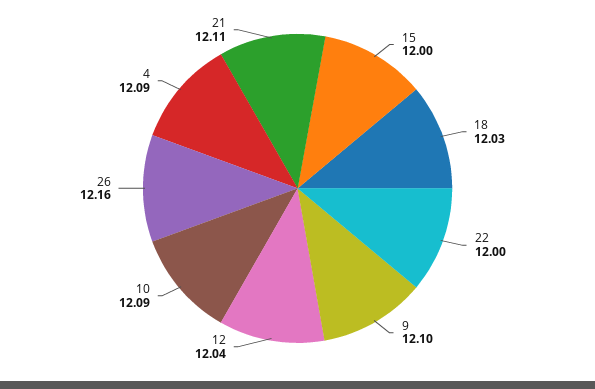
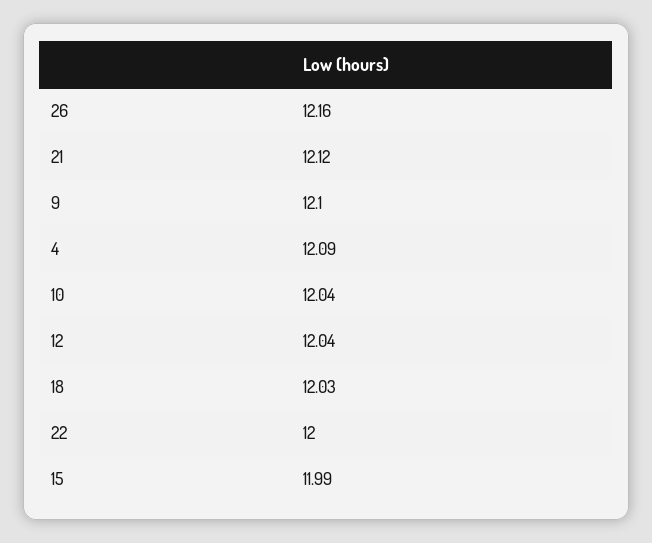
  {
-   "15": 12,
+   "15": 11.99,
    "18": 12.03,
    "22": 12,
    "9": 12.1,
    "12": 12.04,
-   "10": 12.09,
+   "10": 12.04,
    "26": 12.16,
    "4": 12.09,
-   "21": 12.11
+   "21": 12.12
  }

